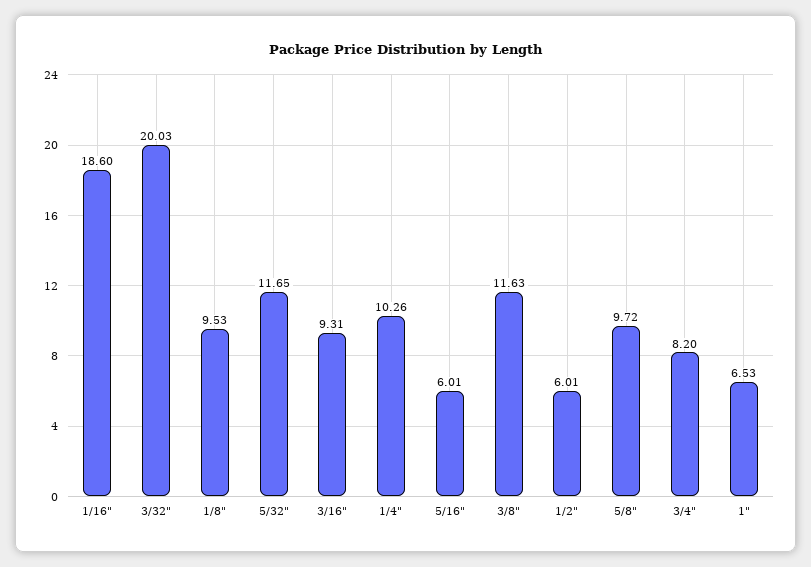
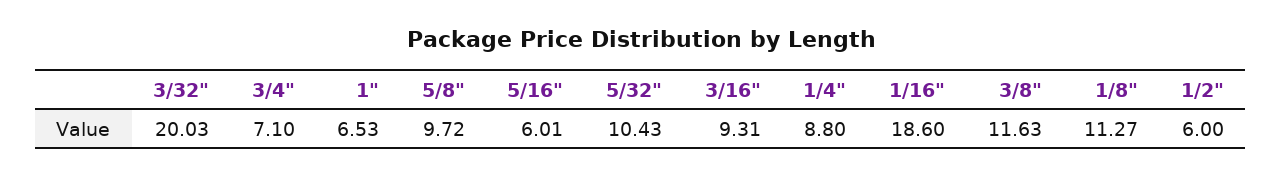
  {
    "1/16\"": 18.6,
    "3/32\"": 20.03,
-   "1/8\"": 9.53,
+   "1/8\"": 11.27,
-   "5/32\"": 11.65,
+   "5/32\"": 10.43,
    "3/16\"": 9.31,
-   "1/4\"": 10.26,
+   "1/4\"": 8.8,
    "5/16\"": 6.01,
    "3/8\"": 11.63,
-   "1/2\"": 6.01,
+   "1/2\"": 6,
    "5/8\"": 9.72,
-   "3/4\"": 8.2,
+   "3/4\"": 7.1,
    "1\"": 6.53
  }

